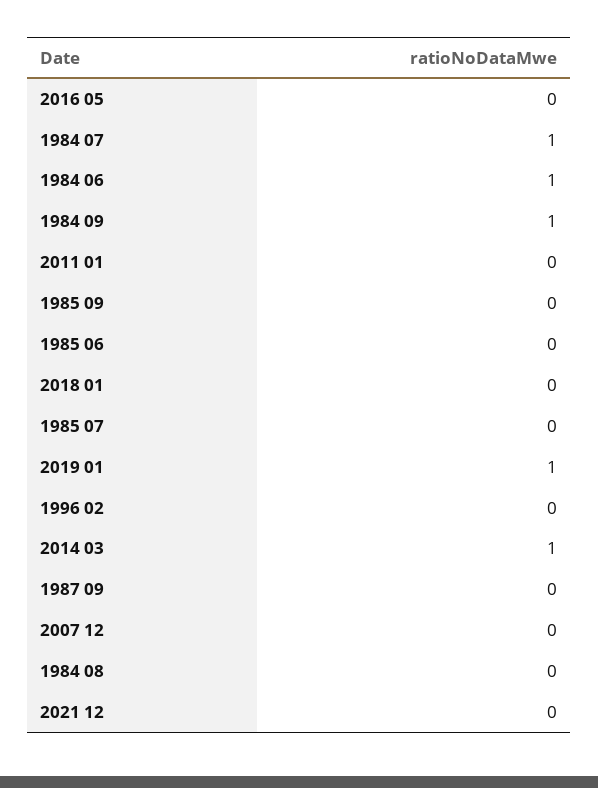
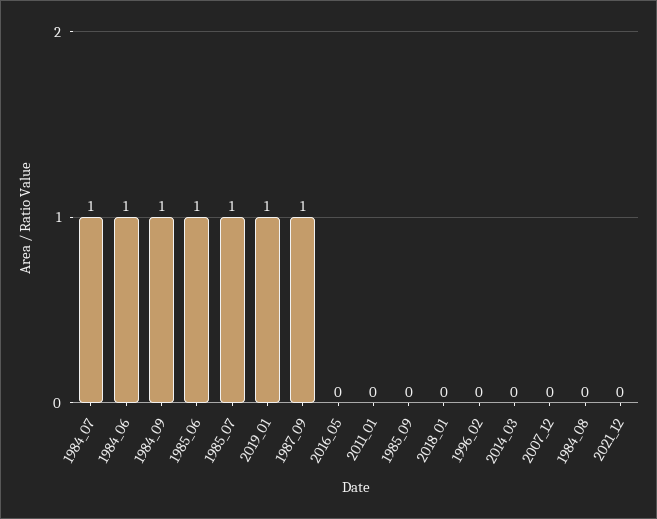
  {
    "2016 05": 0,
    "1984 07": 1,
    "1984 06": 1,
    "1984 09": 1,
    "2011 01": 0,
    "1985 09": 0,
-   "1985 06": 0,
+   "1985 06": 1,
    "2018 01": 0,
-   "1985 07": 0,
+   "1985 07": 1,
    "2019 01": 1,
    "1996 02": 0,
-   "2014 03": 1,
+   "2014 03": 0,
-   "1987 09": 0,
+   "1987 09": 1,
    "2007 12": 0,
    "1984 08": 0,
    "2021 12": 0
  }

